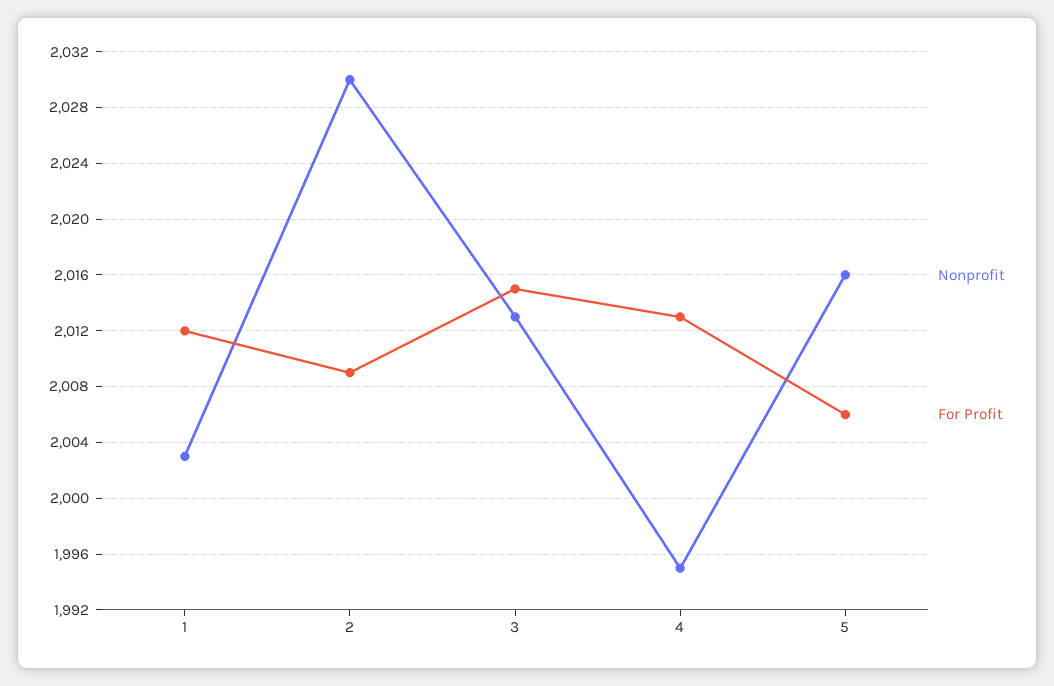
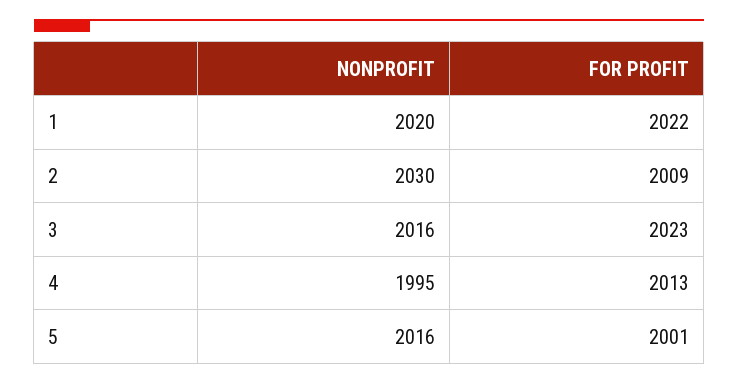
  {
    "Nonprofit": {
-     "1": 2003,
+     "1": 2020,
      "2": 2030,
-     "3": 2013,
+     "3": 2016,
      "4": 1995,
      "5": 2016
    },
    "For Profit": {
-     "1": 2012,
+     "1": 2022,
      "2": 2009,
-     "3": 2015,
+     "3": 2023,
      "4": 2013,
-     "5": 2006
+     "5": 2001
    }
  }

